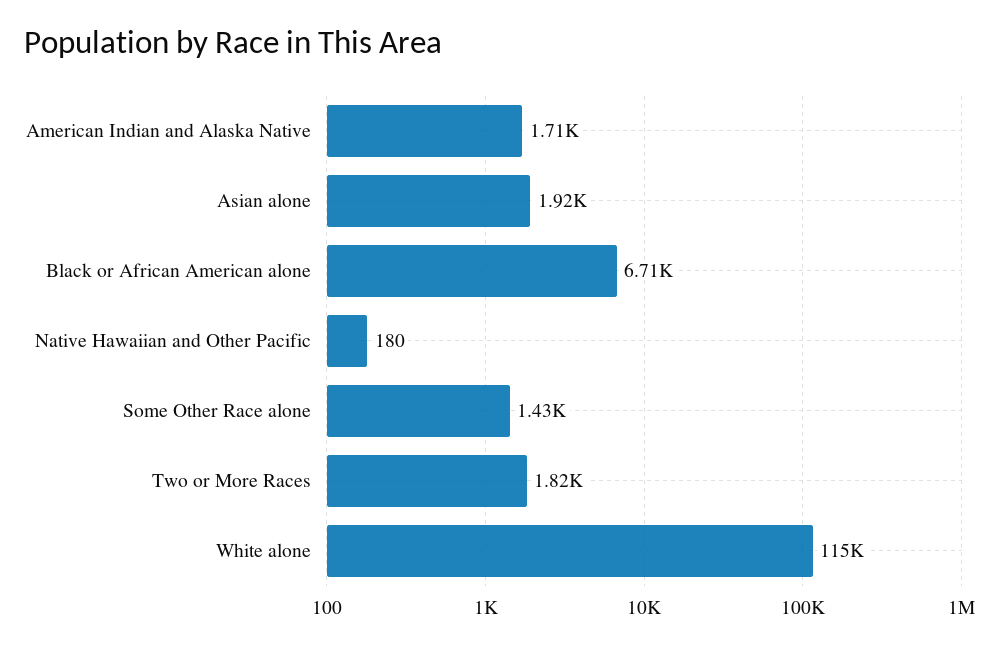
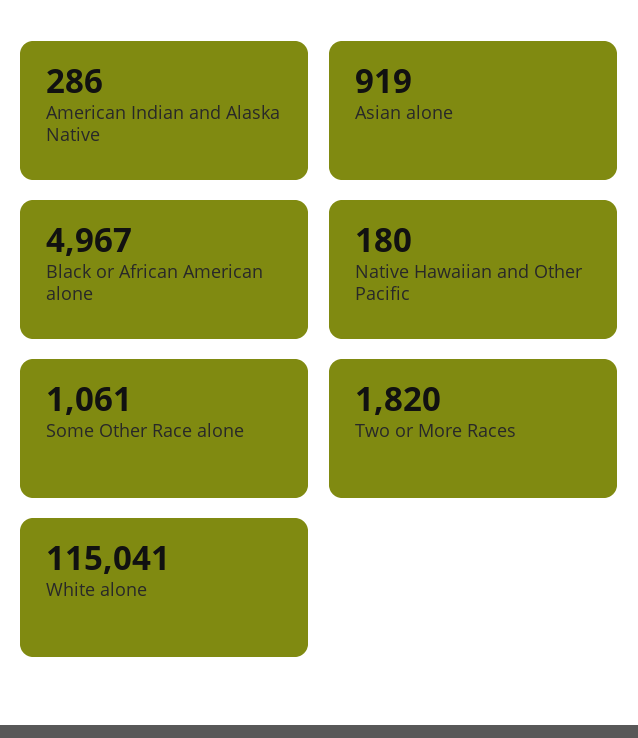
  {
-   "American Indian and Alaska Native": 1710,
+   "American Indian and Alaska Native": 286,
-   "Asian alone": 1920,
+   "Asian alone": 919,
-   "Black or African American alone": 6710,
+   "Black or African American alone": 4967,
    "Native Hawaiian and Other Pacific": 180,
-   "Some Other Race alone": 1430,
+   "Some Other Race alone": 1061,
    "Two or More Races": 1820,
    "White alone": 115041
  }

